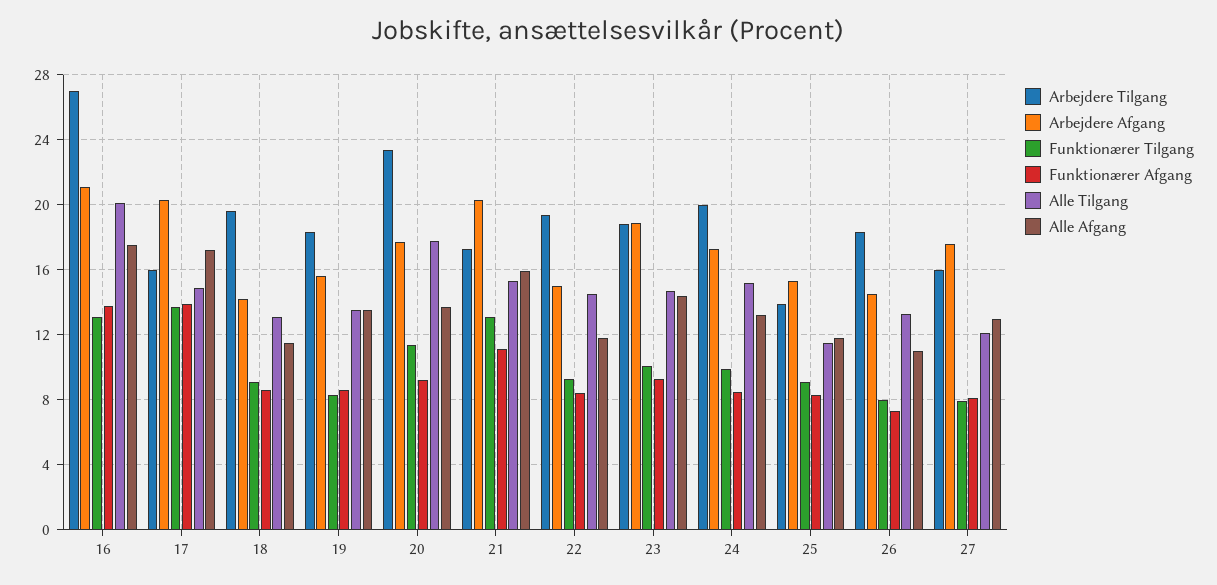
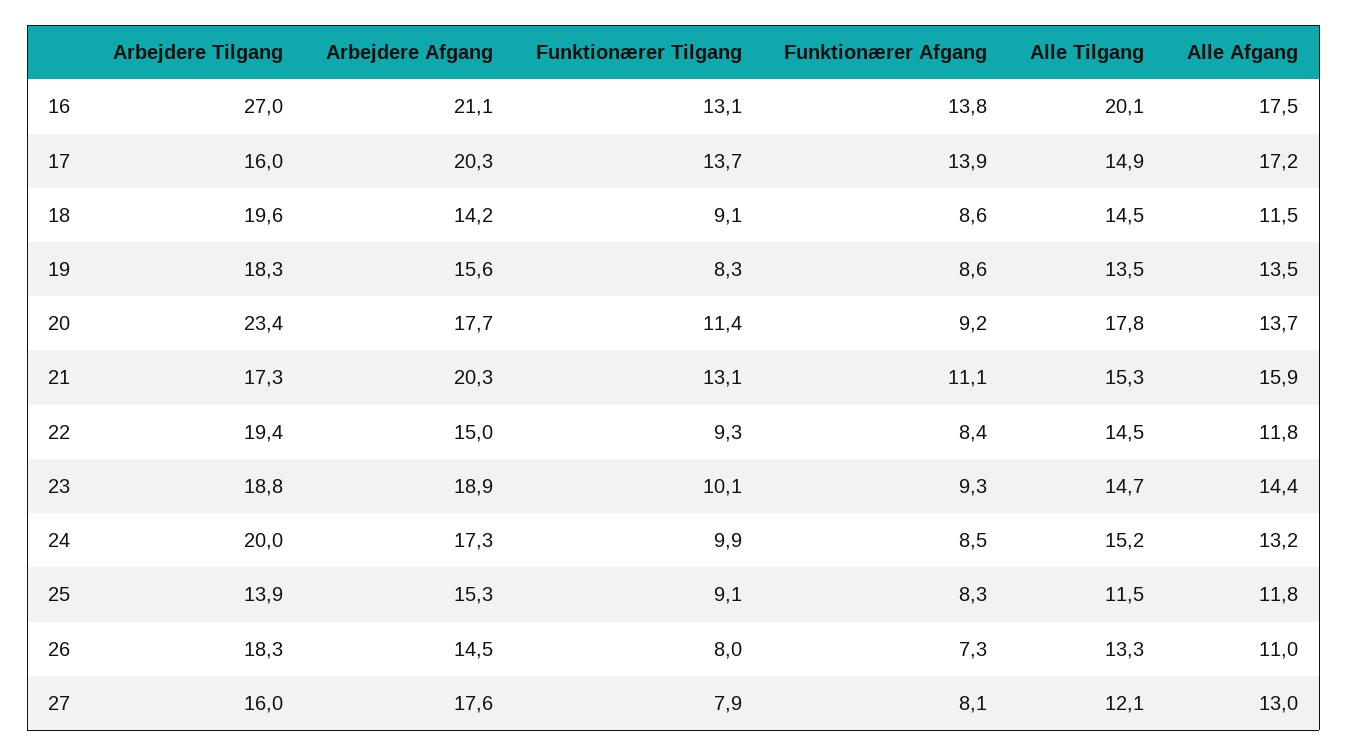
  {
    "Arbejdere Tilgang": {
      "16": 27,
      "17": 16,
      "18": 19.6,
      "19": 18.3,
      "20": 23.4,
      "21": 17.3,
      "22": 19.4,
      "23": 18.8,
      "24": 20,
      "25": 13.9,
      "26": 18.3,
      "27": 16
    },
    "Arbejdere Afgang": {
      "16": 21.1,
      "17": 20.3,
      "18": 14.2,
      "19": 15.6,
      "20": 17.7,
      "21": 20.3,
      "22": 15,
      "23": 18.9,
      "24": 17.3,
      "25": 15.3,
      "26": 14.5,
      "27": 17.6
    },
    "Funktionærer Tilgang": {
      "16": 13.1,
      "17": 13.7,
      "18": 9.1,
      "19": 8.3,
      "20": 11.4,
      "21": 13.1,
      "22": 9.3,
      "23": 10.1,
      "24": 9.9,
      "25": 9.1,
      "26": 8,
      "27": 7.9
    },
    "Funktionærer Afgang": {
      "16": 13.8,
      "17": 13.9,
      "18": 8.6,
      "19": 8.6,
      "20": 9.2,
      "21": 11.1,
      "22": 8.4,
      "23": 9.3,
      "24": 8.5,
      "25": 8.3,
      "26": 7.3,
      "27": 8.1
    },
    "Alle Tilgang": {
      "16": 20.1,
      "17": 14.9,
-     "18": 13,
+     "18": 14.5,
      "19": 13.5,
      "20": 17.8,
      "21": 15.3,
      "22": 14.5,
      "23": 14.7,
      "24": 15.2,
      "25": 11.5,
      "26": 13.3,
      "27": 12.1
    },
    "Alle Afgang": {
      "16": 17.5,
      "17": 17.2,
      "18": 11.5,
      "19": 13.5,
      "20": 13.7,
      "21": 15.9,
      "22": 11.8,
      "23": 14.4,
      "24": 13.2,
      "25": 11.8,
      "26": 11,
      "27": 13
    }
  }

